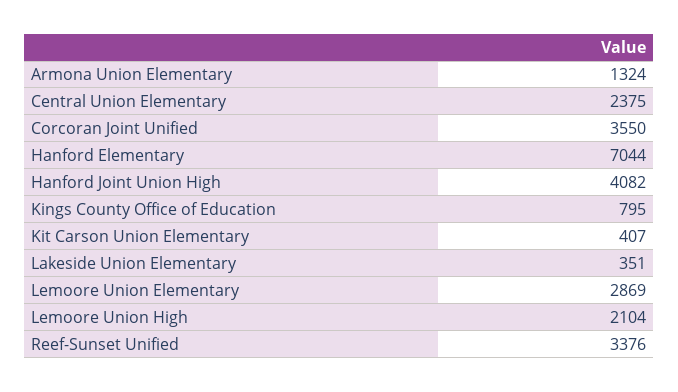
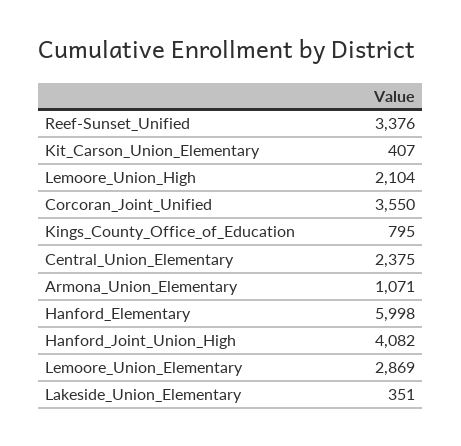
  {
-   "Armona Union Elementary": 1324,
+   "Armona Union Elementary": 1071,
    "Central Union Elementary": 2375,
    "Corcoran Joint Unified": 3550,
-   "Hanford Elementary": 7044,
+   "Hanford Elementary": 5998,
    "Hanford Joint Union High": 4082,
    "Kings County Office of Education": 795,
    "Kit Carson Union Elementary": 407,
    "Lakeside Union Elementary": 351,
    "Lemoore Union Elementary": 2869,
    "Lemoore Union High": 2104,
    "Reef-Sunset Unified": 3376
  }

